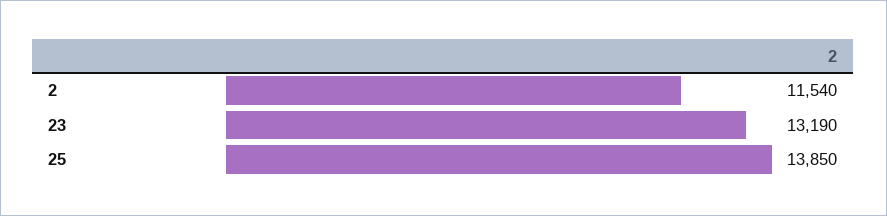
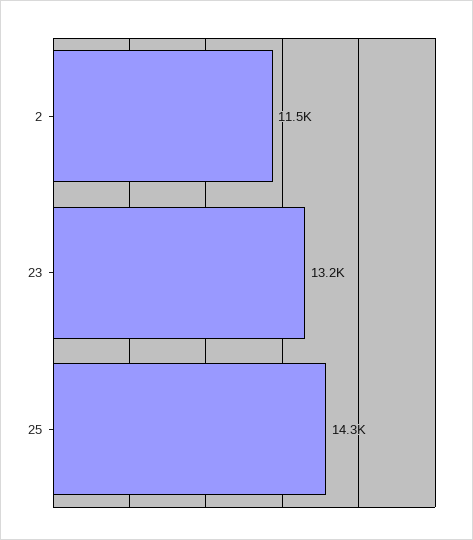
  {
    "2": 11540,
    "23": 13190,
-   "25": 13850
+   "25": 14300
  }

